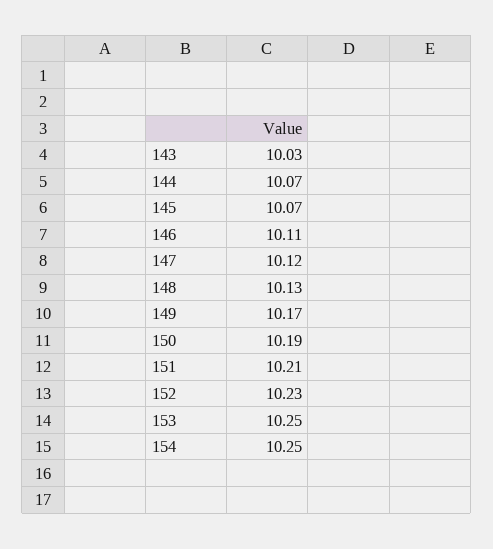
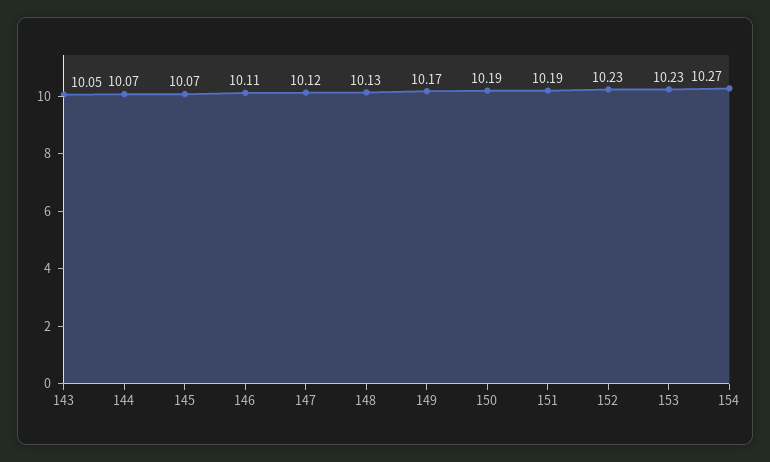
  {
-   "143": 10.03,
+   "143": 10.05,
    "144": 10.07,
    "145": 10.07,
    "146": 10.11,
    "147": 10.12,
    "148": 10.13,
    "149": 10.17,
    "150": 10.19,
-   "151": 10.21,
+   "151": 10.19,
    "152": 10.23,
-   "153": 10.25,
+   "153": 10.23,
-   "154": 10.25
+   "154": 10.27
  }

